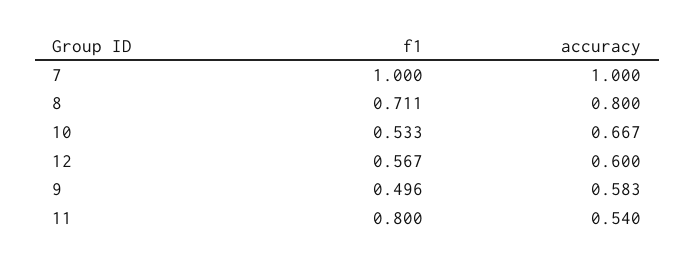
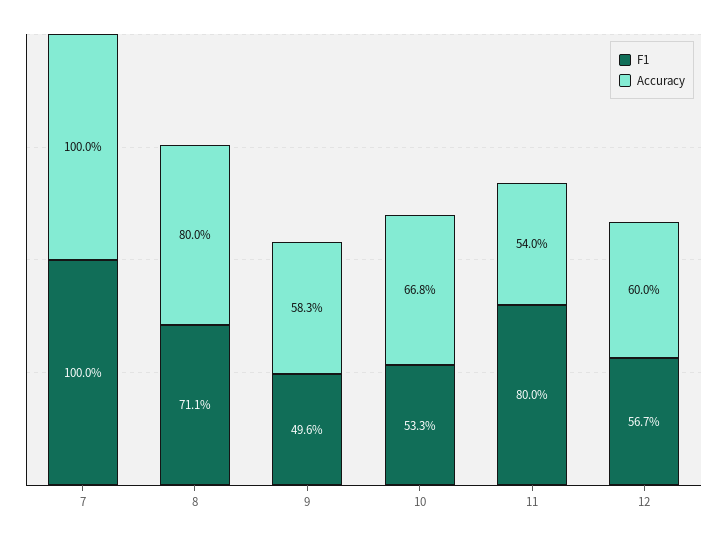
  {
    "f1": {
      "7": 1,
      "8": 0.711,
      "10": 0.533,
      "12": 0.567,
      "9": 0.496,
      "11": 0.8
    },
    "accuracy": {
      "7": 1,
      "8": 0.8,
-     "10": 0.667,
+     "10": 0.668,
      "12": 0.6,
      "9": 0.583,
      "11": 0.54
    }
  }

